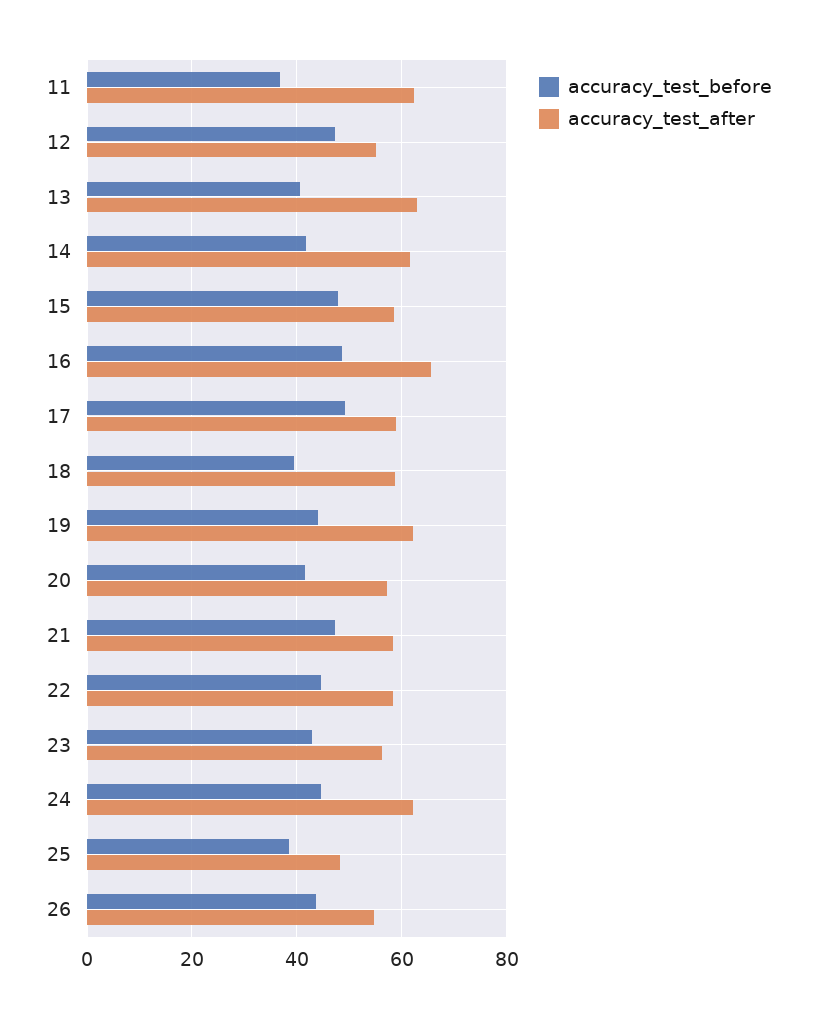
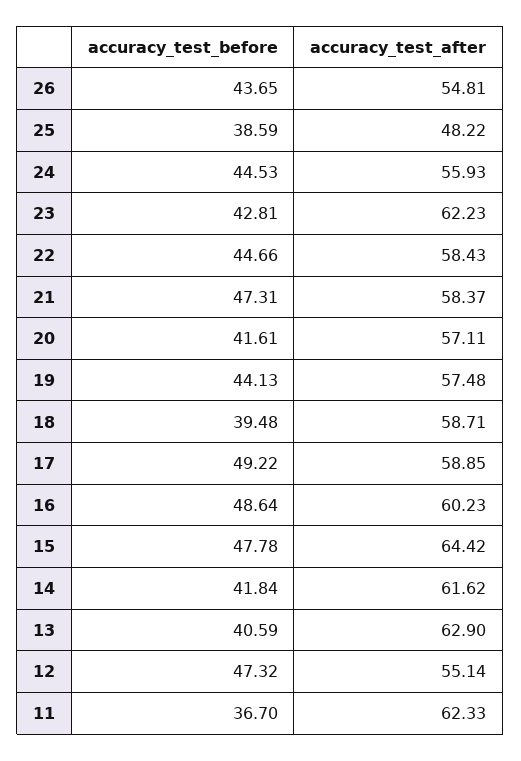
  {
    "accuracy_test_before": {
      "11": 36.7,
      "12": 47.32,
      "13": 40.59,
      "14": 41.84,
      "15": 47.78,
      "16": 48.64,
      "17": 49.22,
      "18": 39.48,
      "19": 44.13,
      "20": 41.61,
      "21": 47.31,
      "22": 44.66,
      "23": 42.81,
      "24": 44.53,
      "25": 38.59,
      "26": 43.65
    },
    "accuracy_test_after": {
      "11": 62.33,
      "12": 55.14,
      "13": 62.9,
      "14": 61.62,
-     "15": 58,
+     "15": 64.42,
-     "16": 66,
+     "16": 60.23,
      "17": 58.85,
      "18": 58.71,
-     "19": 62,
+     "19": 57.48,
      "20": 57.11,
      "21": 58.37,
      "22": 58.43,
-     "23": 56,
+     "23": 62.23,
-     "24": 62,
+     "24": 55.93,
      "25": 48.22,
      "26": 54.81
    }
  }

